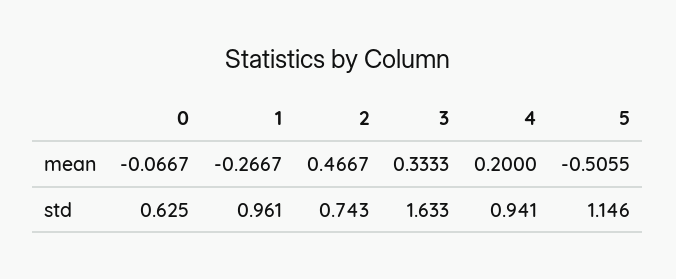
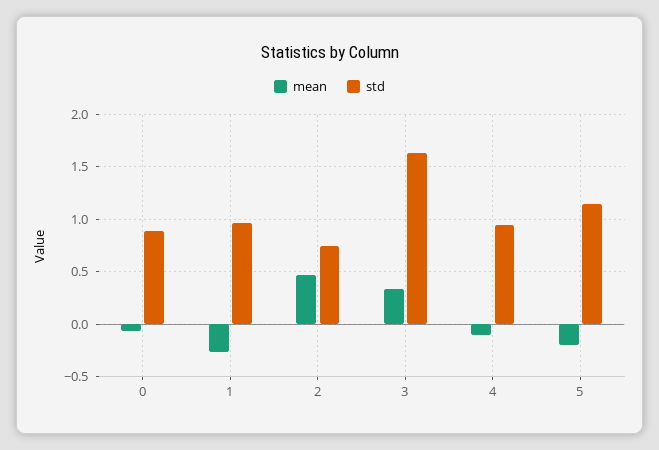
  {
    "mean": {
      "0": -0.0667,
      "1": -0.2667,
      "2": 0.4667,
      "3": 0.3333,
-     "4": 0.2,
+     "4": -0.1,
-     "5": -0.5055
+     "5": -0.2
    },
    "std": {
-     "0": 0.625,
+     "0": 0.9,
      "1": 0.961,
      "2": 0.743,
      "3": 1.633,
      "4": 0.941,
      "5": 1.146
    }
  }

